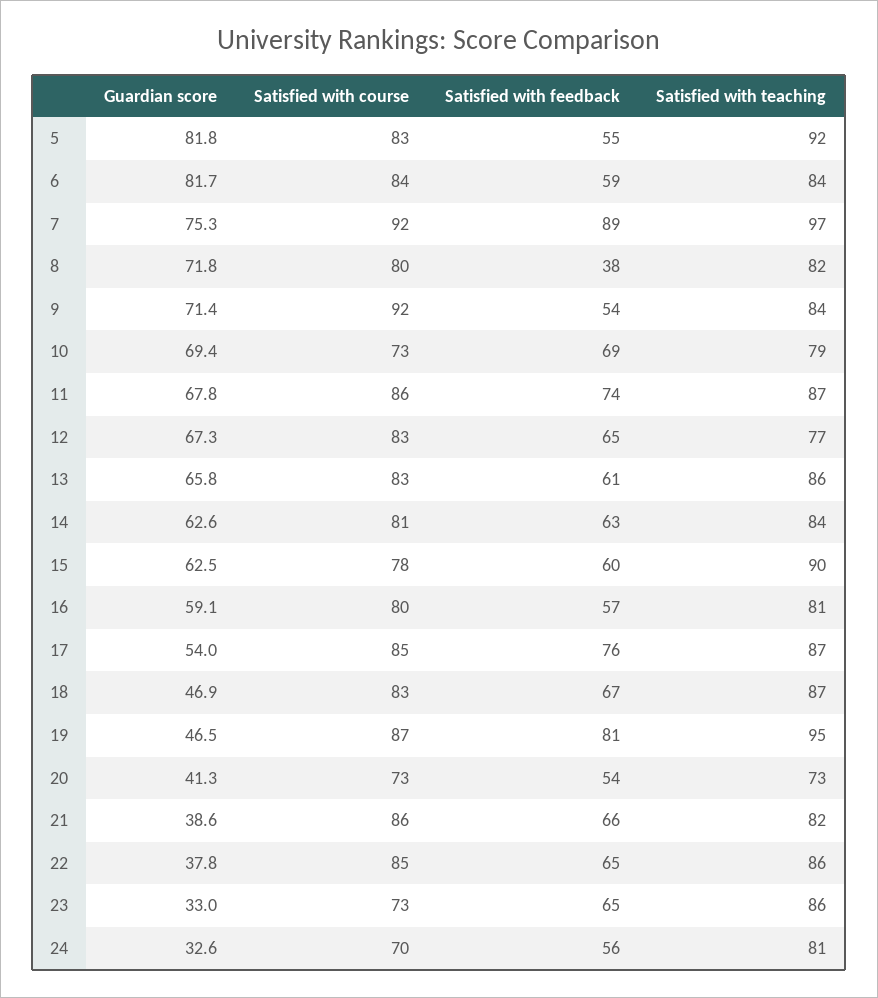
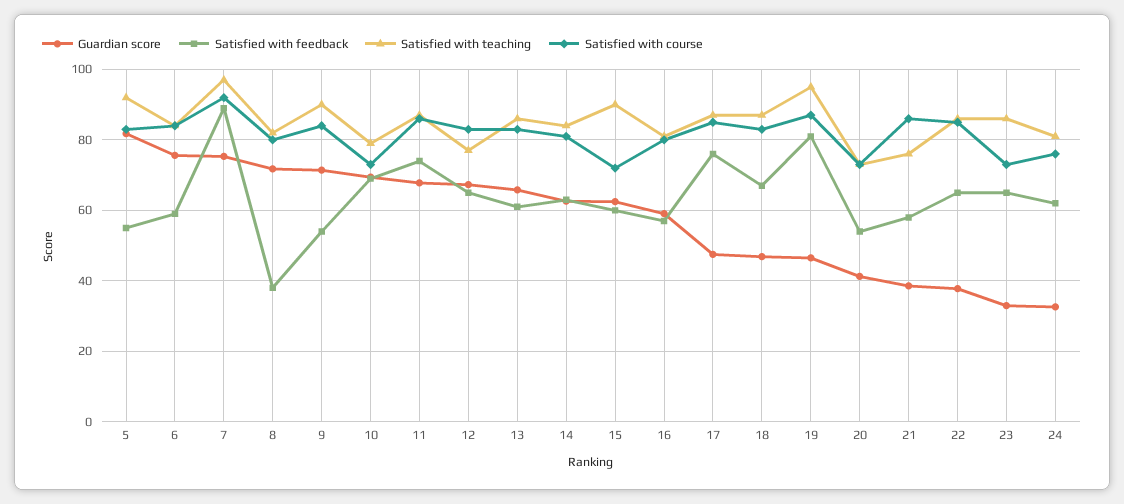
  {
    "Guardian score": {
      "5": 81.8,
-     "6": 81.7,
+     "6": 76,
      "7": 75.3,
      "8": 71.8,
      "9": 71.4,
      "10": 69.4,
      "11": 67.8,
      "12": 67.3,
      "13": 65.8,
      "14": 62.6,
      "15": 62.5,
      "16": 59.1,
-     "17": 54,
+     "17": 48,
      "18": 46.9,
      "19": 46.5,
      "20": 41.3,
      "21": 38.6,
      "22": 37.8,
      "23": 33,
      "24": 32.6
    },
    "Satisfied with course": {
      "5": 83,
      "6": 84,
      "7": 92,
      "8": 80,
-     "9": 92,
+     "9": 84,
      "10": 73,
      "11": 86,
      "12": 83,
      "13": 83,
      "14": 81,
-     "15": 78,
+     "15": 72,
      "16": 80,
      "17": 85,
      "18": 83,
      "19": 87,
      "20": 73,
      "21": 86,
      "22": 85,
      "23": 73,
-     "24": 70
+     "24": 76
    },
    "Satisfied with feedback": {
      "5": 55,
      "6": 59,
      "7": 89,
      "8": 38,
      "9": 54,
      "10": 69,
      "11": 74,
      "12": 65,
      "13": 61,
      "14": 63,
      "15": 60,
      "16": 57,
      "17": 76,
      "18": 67,
      "19": 81,
      "20": 54,
-     "21": 66,
+     "21": 58,
      "22": 65,
      "23": 65,
-     "24": 56
+     "24": 62
    },
    "Satisfied with teaching": {
      "5": 92,
      "6": 84,
      "7": 97,
      "8": 82,
-     "9": 84,
+     "9": 90,
      "10": 79,
      "11": 87,
      "12": 77,
      "13": 86,
      "14": 84,
      "15": 90,
      "16": 81,
      "17": 87,
      "18": 87,
      "19": 95,
      "20": 73,
-     "21": 82,
+     "21": 76,
      "22": 86,
      "23": 86,
      "24": 81
    }
  }

